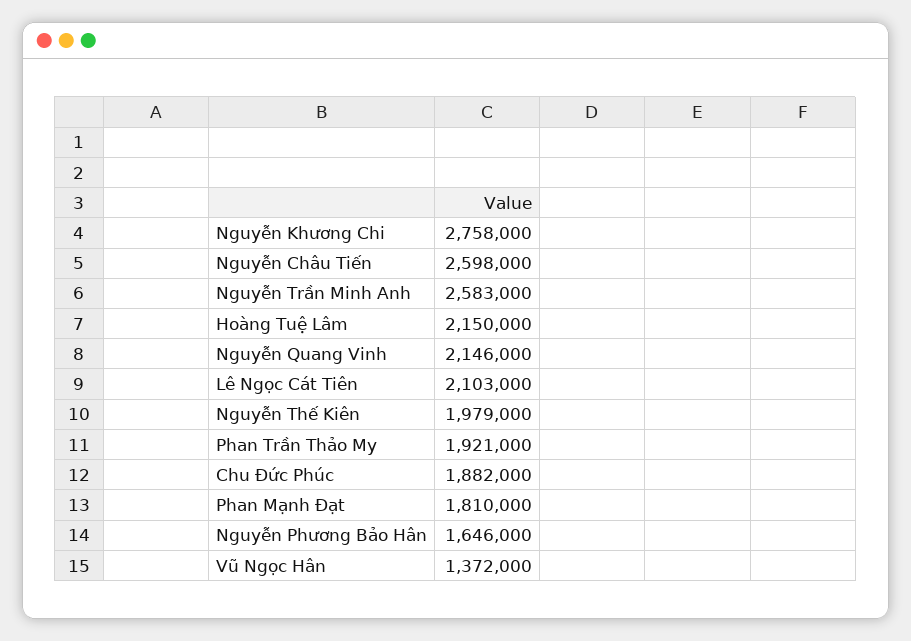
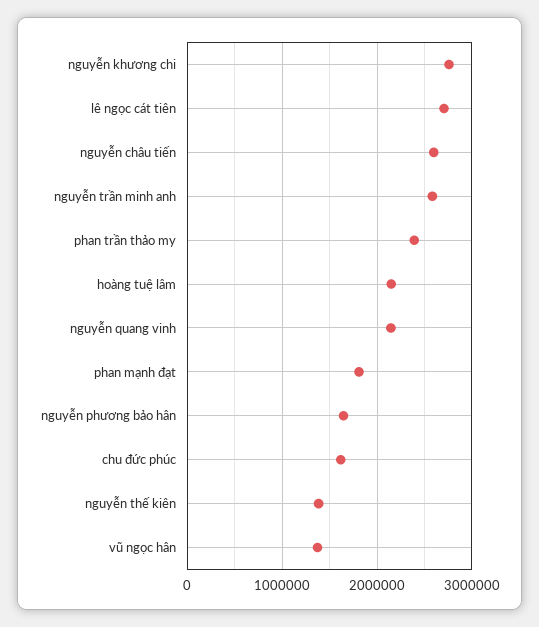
  {
    "Nguyễn Khương Chi": 2758000,
    "Nguyễn Châu Tiến": 2598000,
    "Nguyễn Trần Minh Anh": 2583000,
    "Hoàng Tuệ Lâm": 2150000,
    "Nguyễn Quang Vinh": 2146000,
-   "Lê Ngọc Cát Tiên": 2103000,
+   "Lê Ngọc Cát Tiên": 2700000,
-   "Nguyễn Thế Kiên": 1979000,
+   "Nguyễn Thế Kiên": 1400000,
-   "Phan Trần Thảo My": 1921000,
+   "Phan Trần Thảo My": 2400000,
-   "Chu Đức Phúc": 1882000,
+   "Chu Đức Phúc": 1600000,
    "Phan Mạnh Đạt": 1810000,
    "Nguyễn Phương Bảo Hân": 1646000,
    "Vũ Ngọc Hân": 1372000
  }

